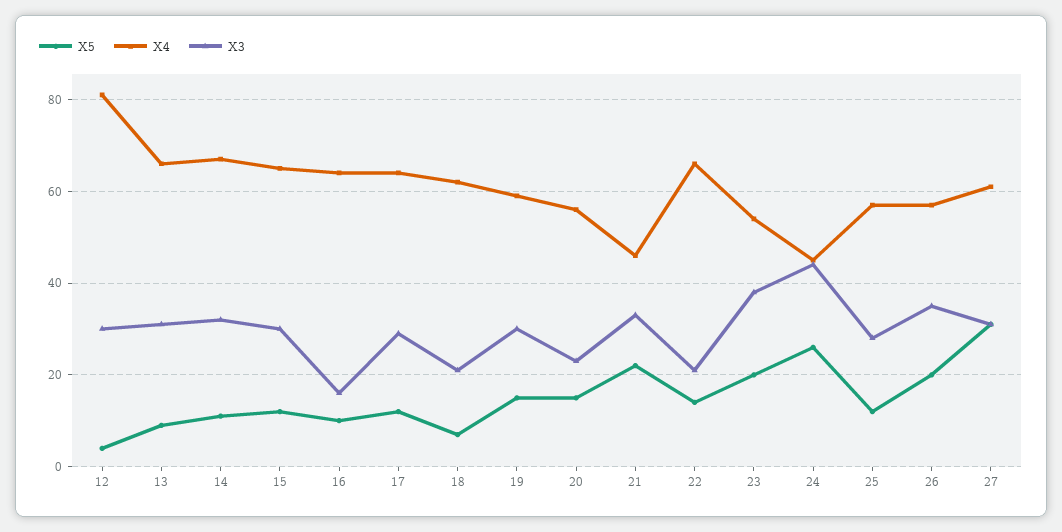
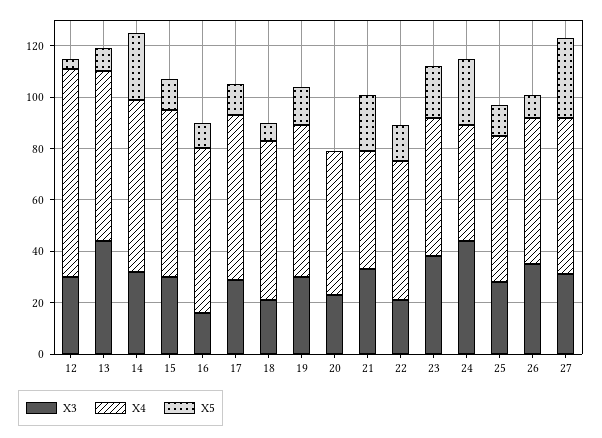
  {
    "X5": {
      "12": 5,
      "13": 10,
-     "14": 10,
+     "14": 25,
      "15": 10,
      "16": 10,
      "17": 10,
      "18": 5,
      "19": 15,
-     "20": 15,
+     "20": 0,
      "21": 20,
      "22": 15,
      "23": 20,
      "24": 25,
      "25": 10,
-     "26": 20,
+     "26": 10,
      "27": 30
    },
    "X4": {
      "12": 80,
      "13": 65,
      "14": 65,
      "15": 65,
      "16": 65,
      "17": 65,
      "18": 60,
      "19": 60,
      "20": 55,
      "21": 45,
-     "22": 65,
+     "22": 55,
      "23": 55,
      "24": 45,
      "25": 55,
      "26": 55,
      "27": 60
    },
    "X3": {
      "12": 30,
-     "13": 30,
+     "13": 45,
      "14": 30,
      "15": 30,
      "16": 15,
      "17": 30,
      "18": 20,
      "19": 30,
      "20": 25,
      "21": 35,
      "22": 20,
      "23": 40,
      "24": 45,
      "25": 30,
      "26": 35,
      "27": 30
    }
  }

